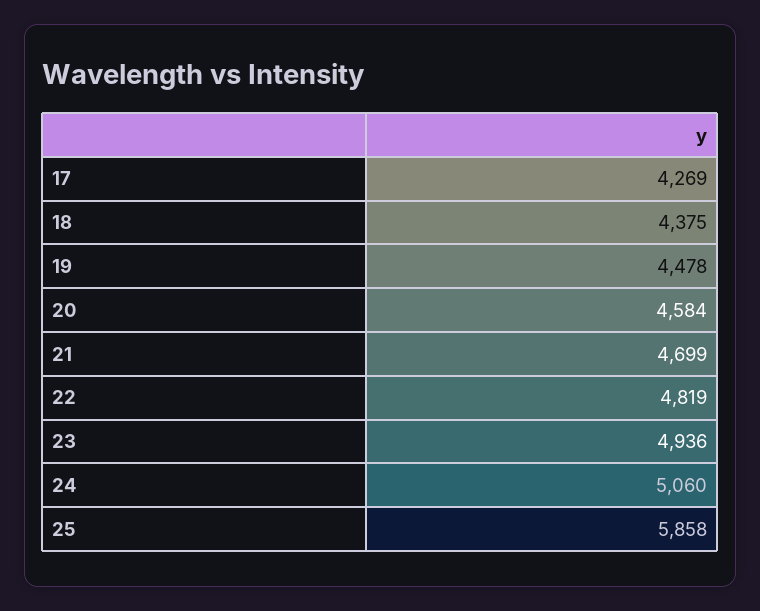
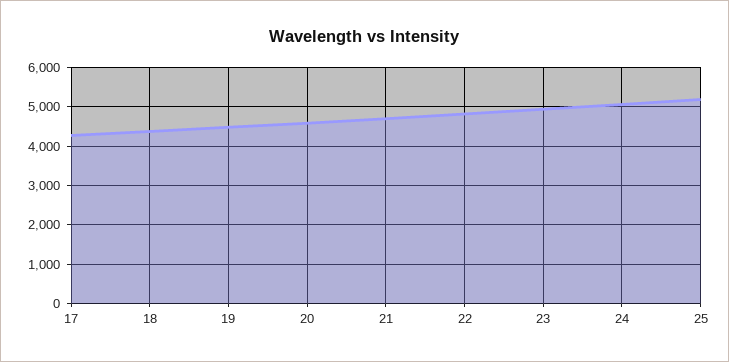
  {
    "17": 4269,
    "18": 4375,
    "19": 4478,
    "20": 4584,
    "21": 4699,
    "22": 4819,
    "23": 4936,
    "24": 5060,
-   "25": 5858
+   "25": 5200
  }

